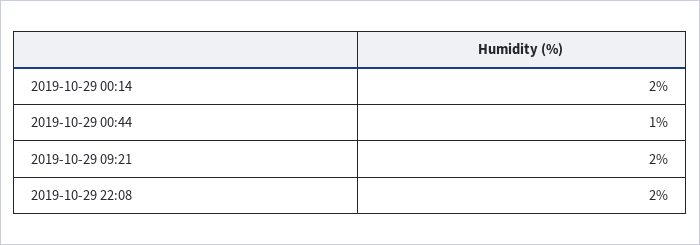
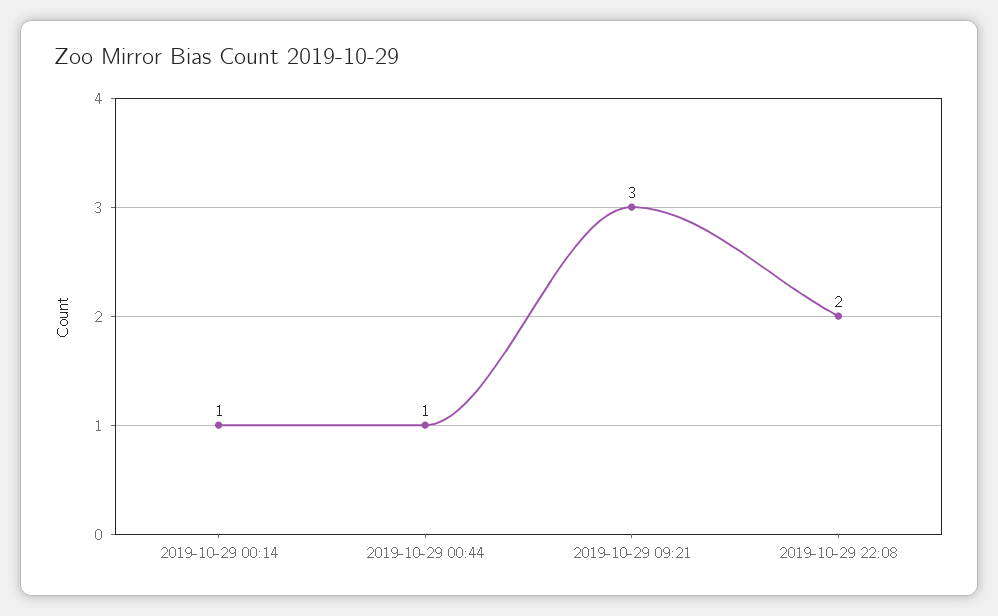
  {
-   "2019-10-29 00:14": 2,
+   "2019-10-29 00:14": 1,
    "2019-10-29 00:44": 1,
-   "2019-10-29 09:21": 2,
+   "2019-10-29 09:21": 3,
    "2019-10-29 22:08": 2
  }

